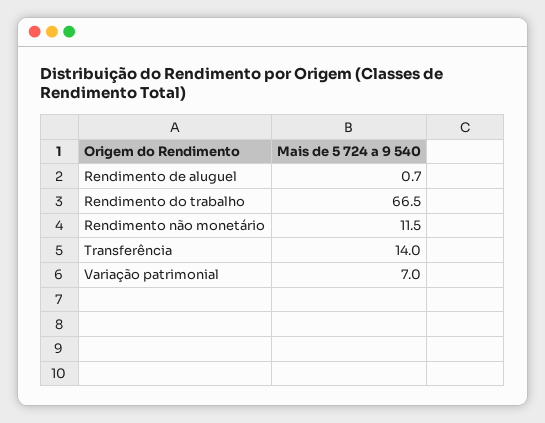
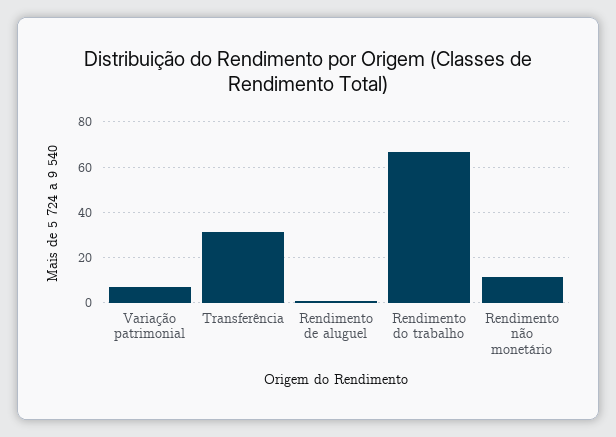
  {
    "Rendimento de aluguel": 0.7,
    "Rendimento do trabalho": 66.5,
    "Rendimento não monetário": 11.5,
-   "Transferência": 14,
+   "Transferência": 30,
    "Variação patrimonial": 7
  }

